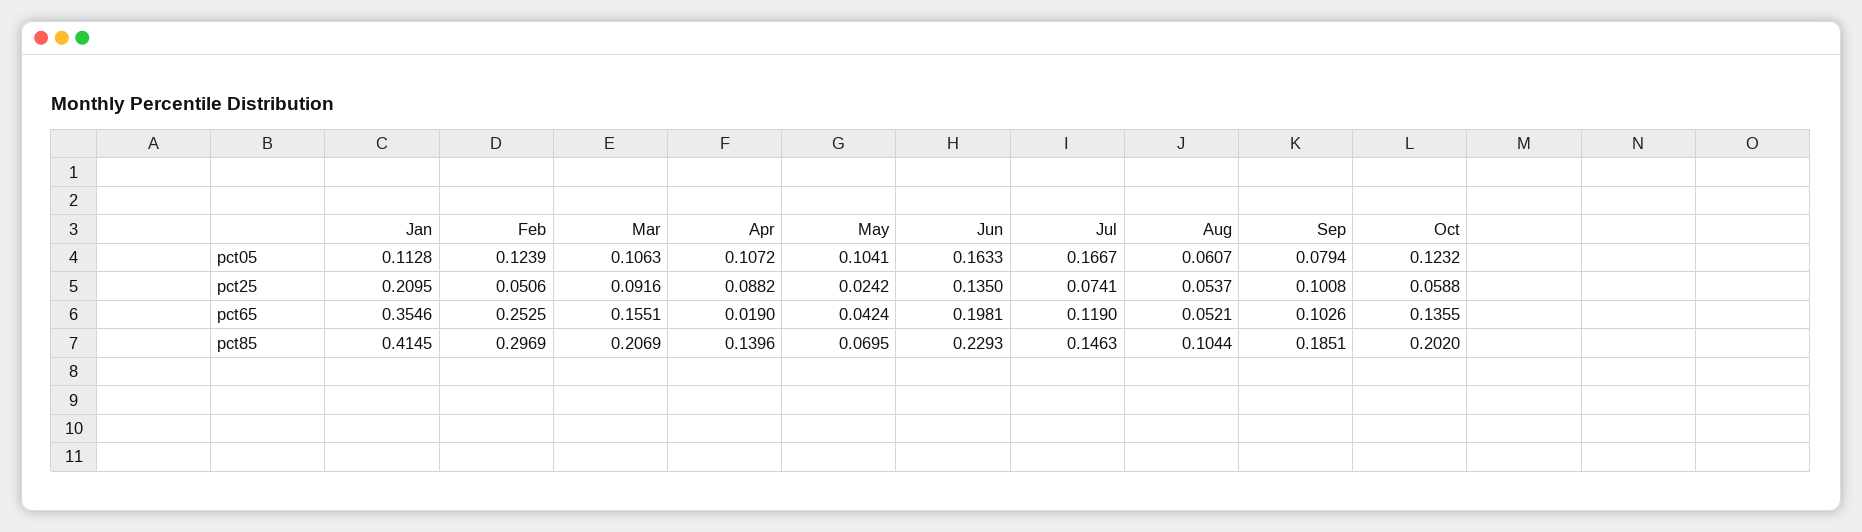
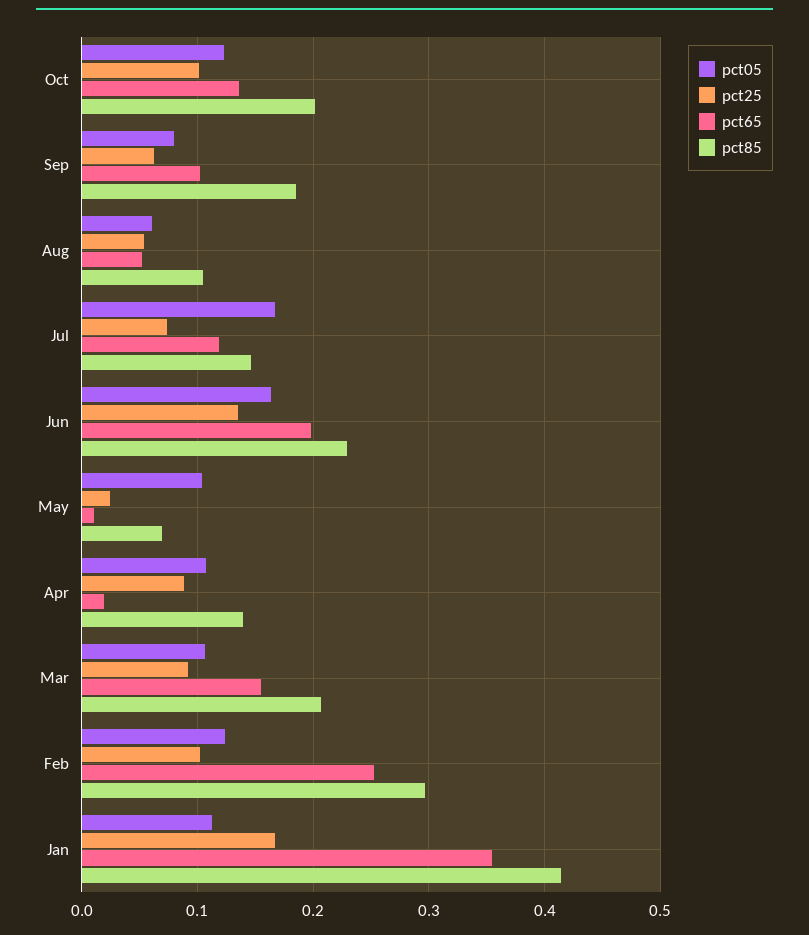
  {
    "pct05": {
      "Jan": 0.1128,
      "Feb": 0.1239,
      "Mar": 0.1063,
      "Apr": 0.1072,
      "May": 0.1041,
      "Jun": 0.1633,
      "Jul": 0.1667,
      "Aug": 0.0607,
      "Sep": 0.0794,
      "Oct": 0.1232
    },
    "pct25": {
-     "Jan": 0.2095,
+     "Jan": 0.17,
-     "Feb": 0.0506,
+     "Feb": 0.1,
      "Mar": 0.0916,
      "Apr": 0.0882,
      "May": 0.0242,
      "Jun": 0.135,
      "Jul": 0.0741,
      "Aug": 0.0537,
-     "Sep": 0.1008,
+     "Sep": 0.06,
-     "Oct": 0.0588
+     "Oct": 0.1
    },
    "pct65": {
      "Jan": 0.3546,
      "Feb": 0.2525,
      "Mar": 0.1551,
      "Apr": 0.019,
-     "May": 0.0424,
+     "May": 0.01,
      "Jun": 0.1981,
      "Jul": 0.119,
      "Aug": 0.0521,
      "Sep": 0.1026,
      "Oct": 0.1355
    },
    "pct85": {
      "Jan": 0.4145,
      "Feb": 0.2969,
      "Mar": 0.2069,
      "Apr": 0.1396,
      "May": 0.0695,
      "Jun": 0.2293,
      "Jul": 0.1463,
      "Aug": 0.1044,
      "Sep": 0.1851,
      "Oct": 0.202
    }
  }

